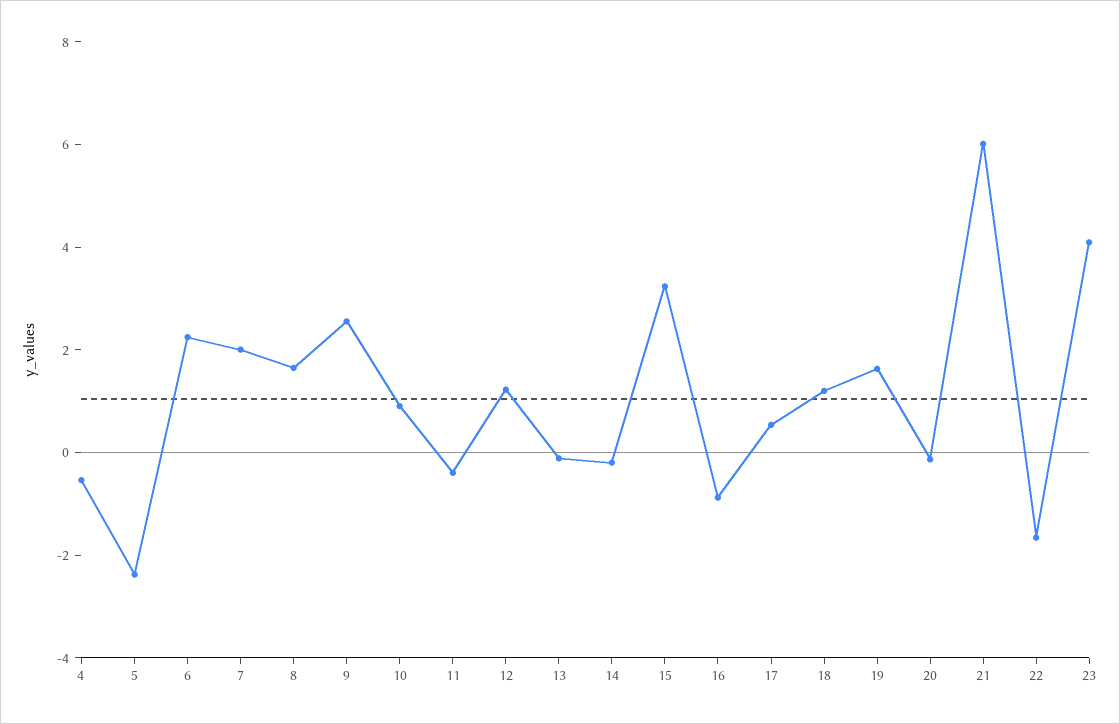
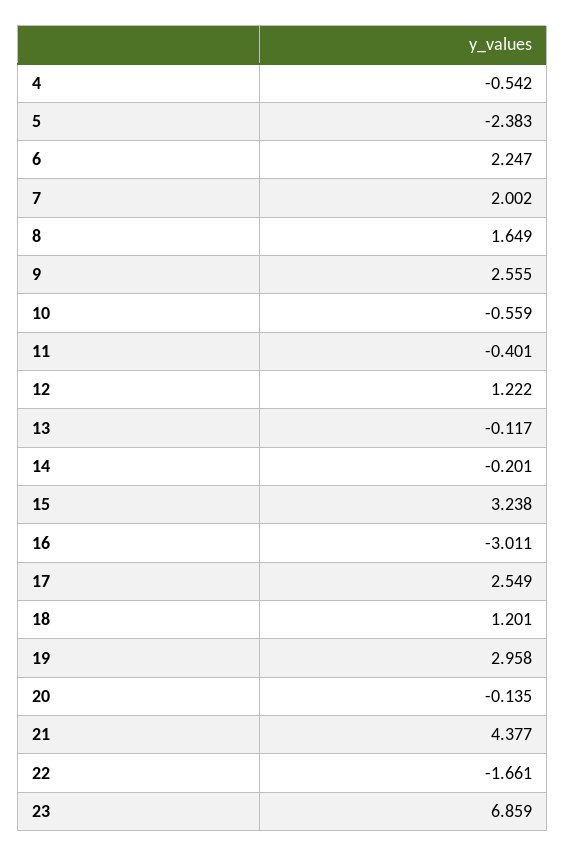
  {
    "4": -0.542,
    "5": -2.383,
    "6": 2.247,
    "7": 2.002,
    "8": 1.649,
    "9": 2.555,
-   "10": 1,
+   "10": -0.559,
    "11": -0.401,
    "12": 1.222,
    "13": -0.117,
    "14": -0.201,
    "15": 3.238,
-   "16": -1,
+   "16": -3.011,
-   "17": 0.5,
+   "17": 2.549,
    "18": 1.201,
-   "19": 1.5,
+   "19": 2.958,
    "20": -0.135,
-   "21": 6,
+   "21": 4.377,
    "22": -1.661,
-   "23": 4
+   "23": 6.859
  }

